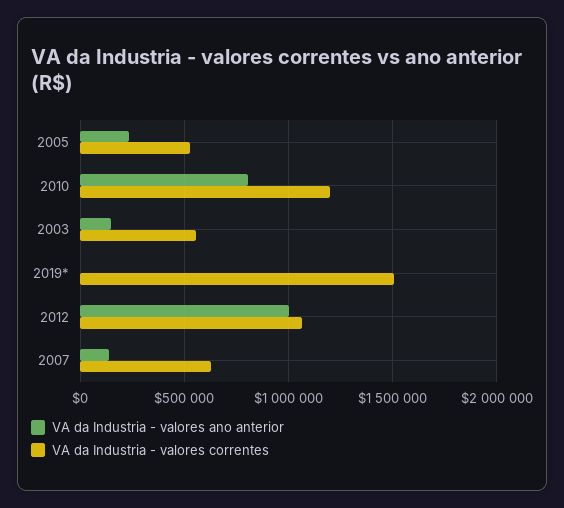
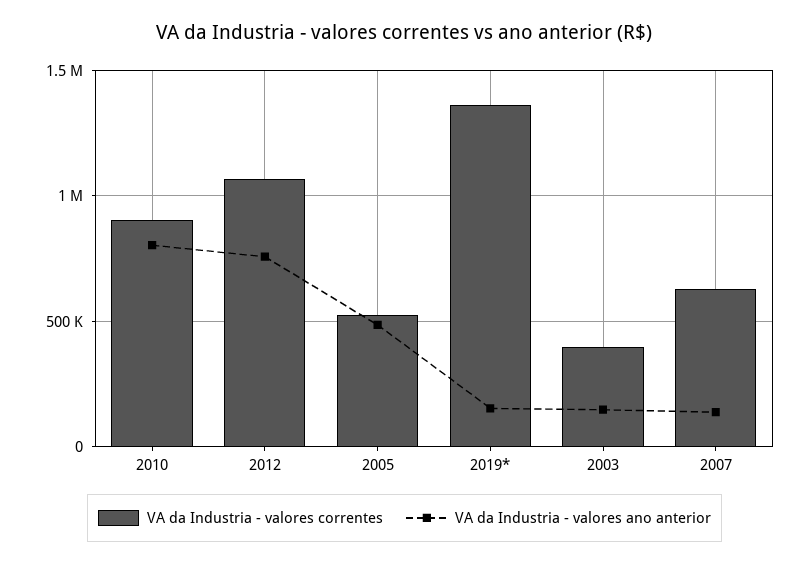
  {
    "VA da Industria - valores ano anterior": {
-     "2005": 250000,
+     "2005": 500000,
      "2010": 800000,
      "2003": 150000,
-     "2019*": 0,
+     "2019*": 150000,
-     "2012": 1000000,
+     "2012": 750000,
      "2007": 150000
    },
    "VA da Industria - valores correntes": {
      "2005": 500000,
-     "2010": 1200000,
+     "2010": 900000,
-     "2003": 550000,
+     "2003": 400000,
-     "2019*": 1500000,
+     "2019*": 1350000,
      "2012": 1050000,
      "2007": 650000
    }
  }

